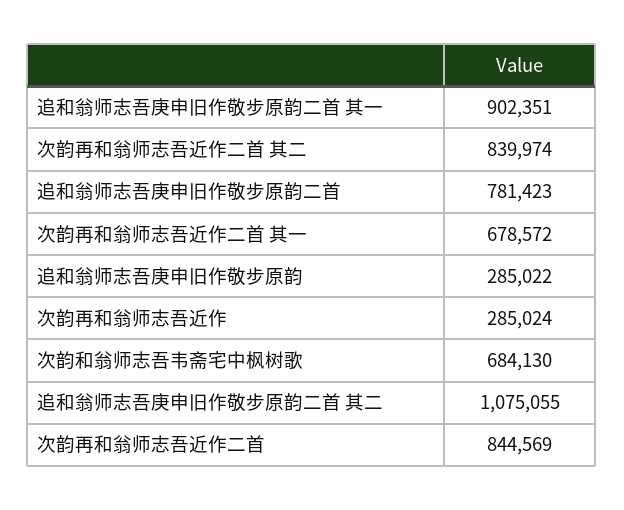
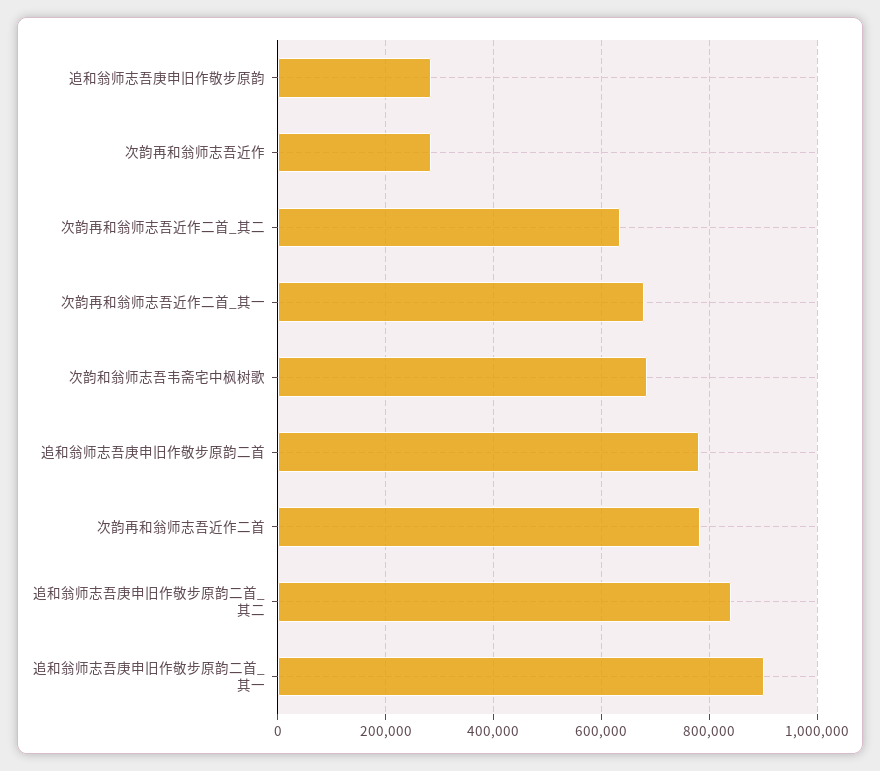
  {
    "追和翁师志吾庚申旧作敬步原韵二首 其一": 902351,
-   "次韵再和翁师志吾近作二首 其二": 839974,
+   "次韵再和翁师志吾近作二首 其二": 640000,
    "追和翁师志吾庚申旧作敬步原韵二首": 781423,
    "次韵再和翁师志吾近作二首 其一": 678572,
    "追和翁师志吾庚申旧作敬步原韵": 285022,
    "次韵再和翁师志吾近作": 285024,
    "次韵和翁师志吾韦斋宅中枫树歌": 684130,
-   "追和翁师志吾庚申旧作敬步原韵二首 其二": 1075055,
+   "追和翁师志吾庚申旧作敬步原韵二首 其二": 840000,
-   "次韵再和翁师志吾近作二首": 844569
+   "次韵再和翁师志吾近作二首": 780000
  }

